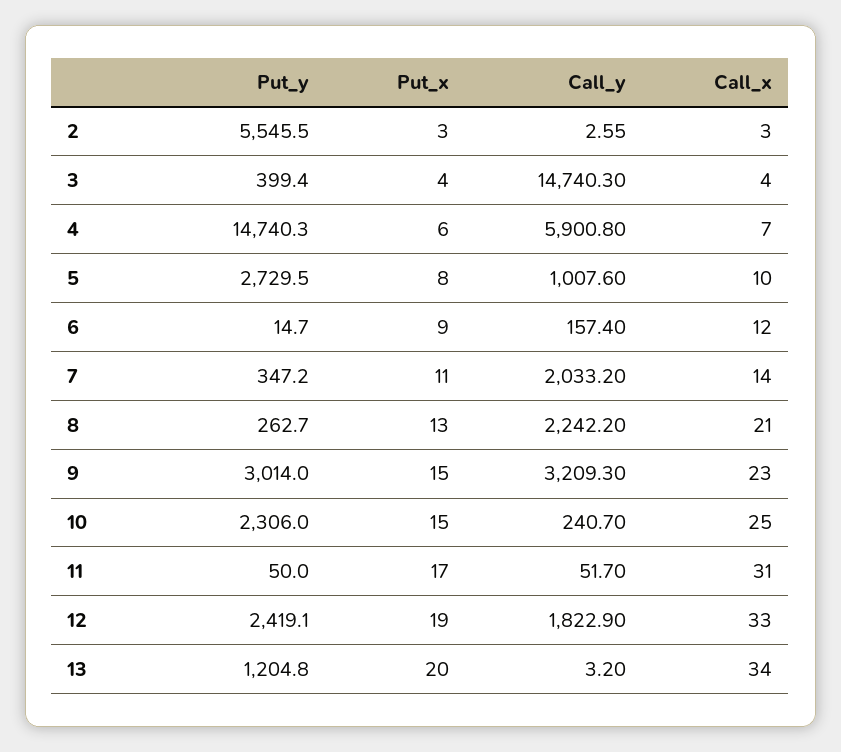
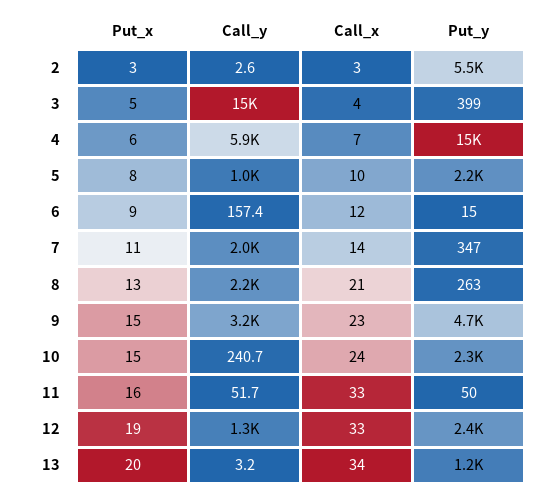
  {
    "Put_y": {
      "2": 5545.5,
      "3": 399.4,
      "4": 14740.3,
-     "5": 2729.5,
+     "5": 2200,
      "6": 14.7,
      "7": 347.2,
      "8": 262.7,
-     "9": 3014,
+     "9": 4700,
      "10": 2306,
      "11": 50,
      "12": 2419.1,
      "13": 1204.8
    },
    "Put_x": {
      "2": 3,
-     "3": 4,
+     "3": 5,
      "4": 6,
      "5": 8,
      "6": 9,
      "7": 11,
      "8": 13,
      "9": 15,
      "10": 15,
-     "11": 17,
+     "11": 16,
      "12": 19,
      "13": 20
    },
    "Call_y": {
      "2": 2.55,
      "3": 14740.3,
      "4": 5900.8,
      "5": 1007.6,
      "6": 157.4,
      "7": 2033.2,
      "8": 2242.2,
      "9": 3209.3,
      "10": 240.7,
      "11": 51.7,
-     "12": 1822.9,
+     "12": 1300,
      "13": 3.2
    },
    "Call_x": {
      "2": 3,
      "3": 4,
      "4": 7,
      "5": 10,
      "6": 12,
      "7": 14,
      "8": 21,
      "9": 23,
-     "10": 25,
+     "10": 24,
-     "11": 31,
+     "11": 33,
      "12": 33,
      "13": 34
    }
  }

